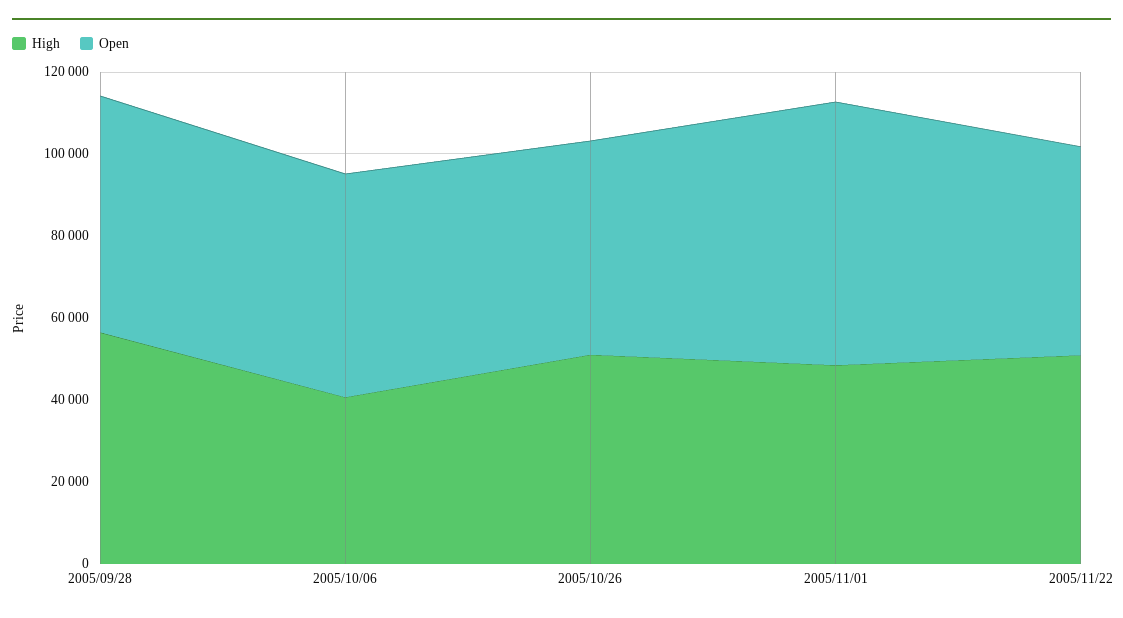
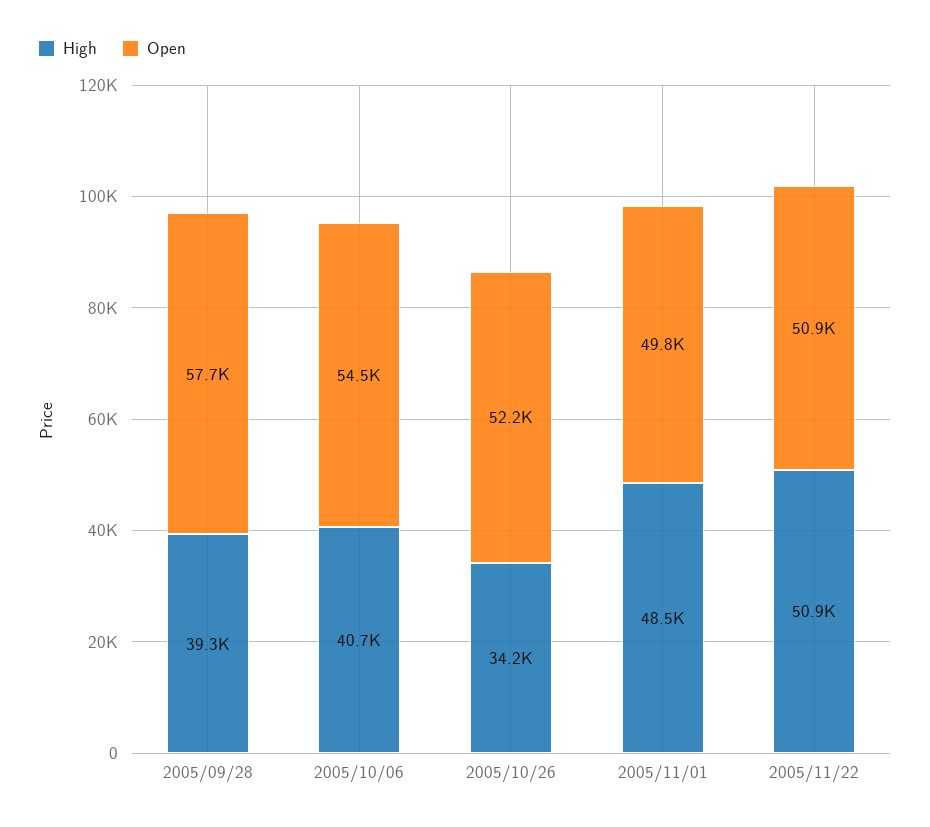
  {
    "High": {
-     "2005/09/28": 55000,
+     "2005/09/28": 39300,
      "2005/10/06": 40700,
-     "2005/10/26": 50000,
+     "2005/10/26": 34200,
      "2005/11/01": 48500,
      "2005/11/22": 50900
    },
    "Open": {
      "2005/09/28": 57700,
      "2005/10/06": 54500,
      "2005/10/26": 52200,
-     "2005/11/01": 65000,
+     "2005/11/01": 49800,
      "2005/11/22": 50900
    }
  }

